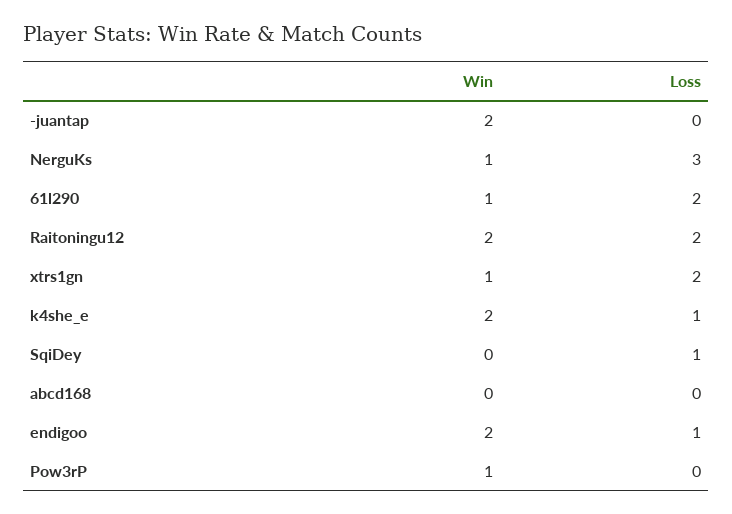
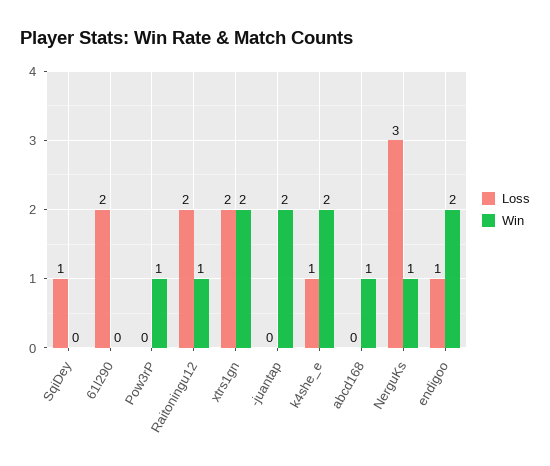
  {
    "Win": {
      "-juantap": 2,
      "NerguKs": 1,
-     "61l290": 1,
+     "61l290": 0,
-     "Raitoningu12": 2,
+     "Raitoningu12": 1,
-     "xtrs1gn": 1,
+     "xtrs1gn": 2,
      "k4she_e": 2,
      "SqiDey": 0,
-     "abcd168": 0,
+     "abcd168": 1,
      "endigoo": 2,
      "Pow3rP": 1
    },
    "Loss": {
      "-juantap": 0,
      "NerguKs": 3,
      "61l290": 2,
      "Raitoningu12": 2,
      "xtrs1gn": 2,
      "k4she_e": 1,
      "SqiDey": 1,
      "abcd168": 0,
      "endigoo": 1,
      "Pow3rP": 0
    }
  }

